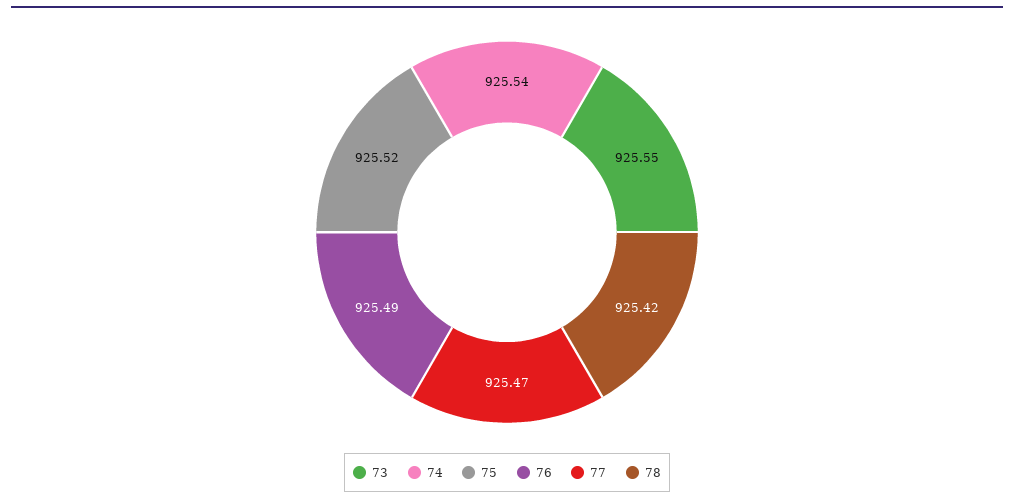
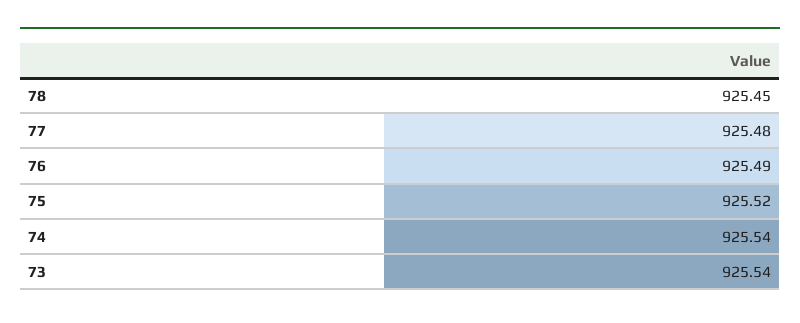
  {
-   "73": 925.55,
+   "73": 925.54,
    "74": 925.54,
    "75": 925.52,
    "76": 925.49,
-   "77": 925.47,
+   "77": 925.48,
-   "78": 925.42
+   "78": 925.45
  }

